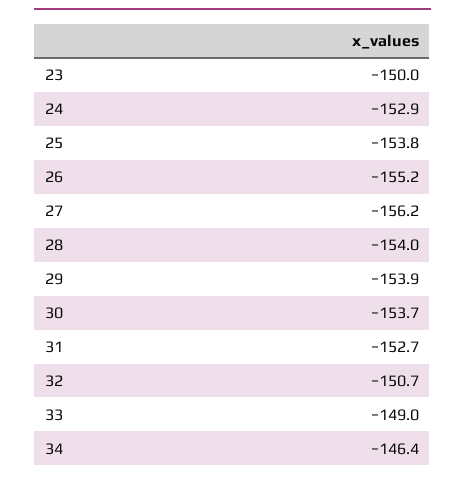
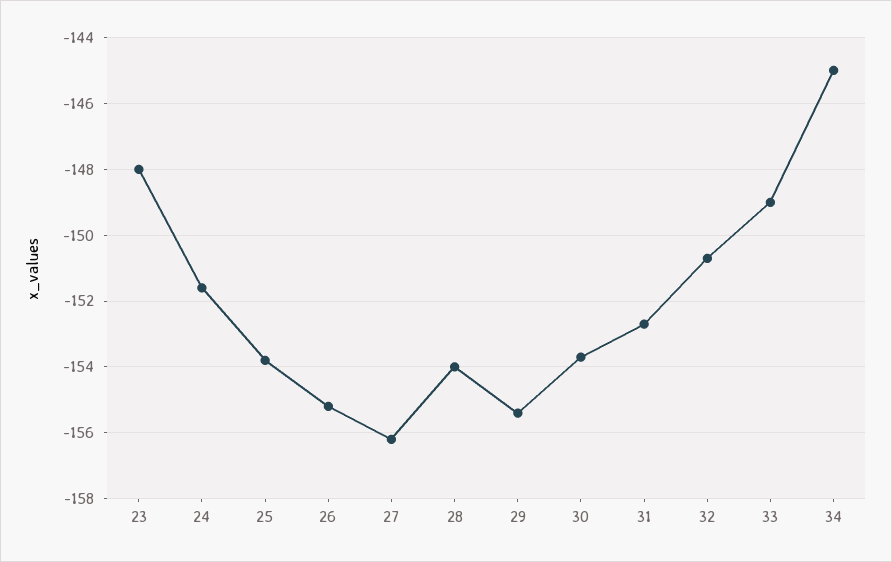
  {
-   "23": -150,
+   "23": -148,
-   "24": -152.9,
+   "24": -151.5,
    "25": -153.8,
    "26": -155.2,
    "27": -156.2,
    "28": -154,
-   "29": -153.9,
+   "29": -155.5,
    "30": -153.7,
    "31": -152.7,
    "32": -150.7,
    "33": -149,
-   "34": -146.4
+   "34": -145
  }

